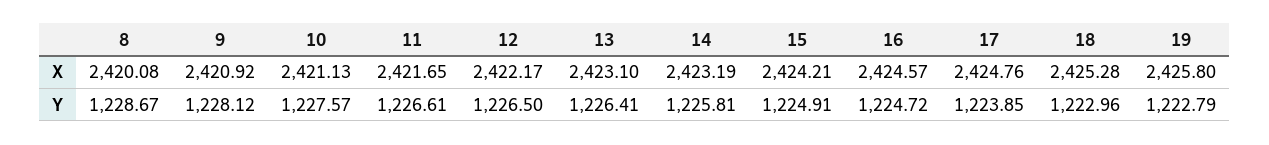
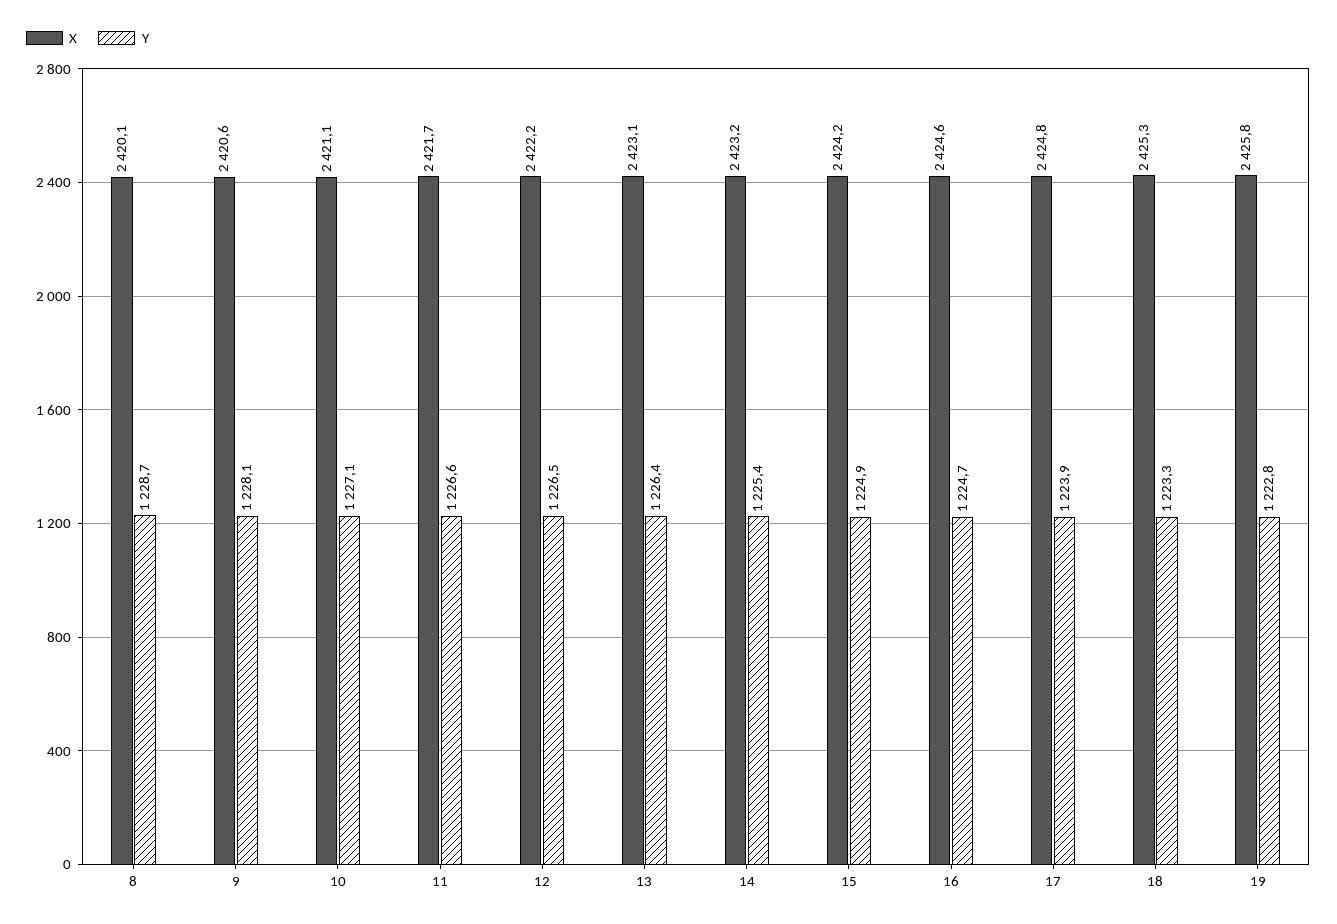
  {
    "X": {
      "8": 2420.08,
-     "9": 2420.92,
+     "9": 2420.6,
      "10": 2421.13,
      "11": 2421.65,
      "12": 2422.17,
      "13": 2423.1,
      "14": 2423.19,
      "15": 2424.21,
      "16": 2424.57,
      "17": 2424.76,
      "18": 2425.28,
      "19": 2425.8
    },
    "Y": {
      "8": 1228.67,
      "9": 1228.12,
-     "10": 1227.57,
+     "10": 1227.1,
      "11": 1226.61,
      "12": 1226.5,
      "13": 1226.41,
-     "14": 1225.81,
+     "14": 1225.4,
      "15": 1224.91,
      "16": 1224.72,
      "17": 1223.85,
-     "18": 1222.96,
+     "18": 1223.3,
      "19": 1222.79
    }
  }

